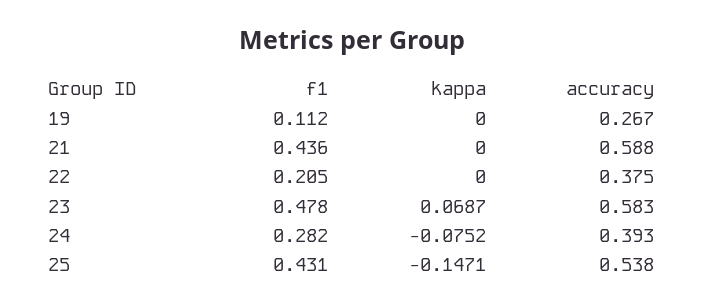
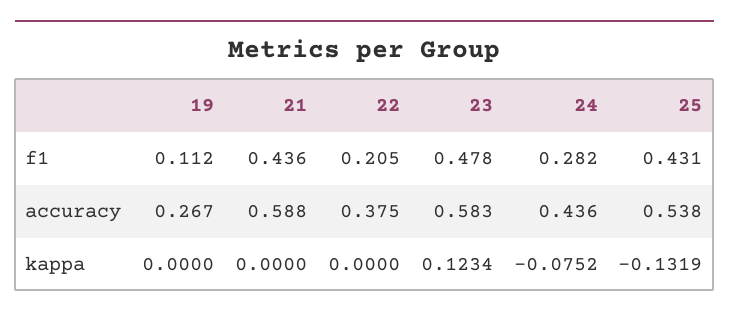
  {
    "f1": {
      "19": 0.112,
      "21": 0.436,
      "22": 0.205,
      "23": 0.478,
      "24": 0.282,
      "25": 0.431
    },
    "kappa": {
      "19": 0,
      "21": 0,
      "22": 0,
-     "23": 0.0687,
+     "23": 0.1234,
      "24": -0.0752,
-     "25": -0.1471
+     "25": -0.1319
    },
    "accuracy": {
      "19": 0.267,
      "21": 0.588,
      "22": 0.375,
      "23": 0.583,
-     "24": 0.393,
+     "24": 0.436,
      "25": 0.538
    }
  }

